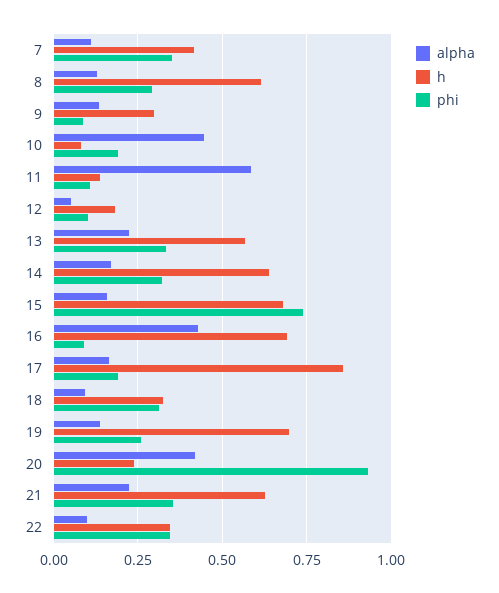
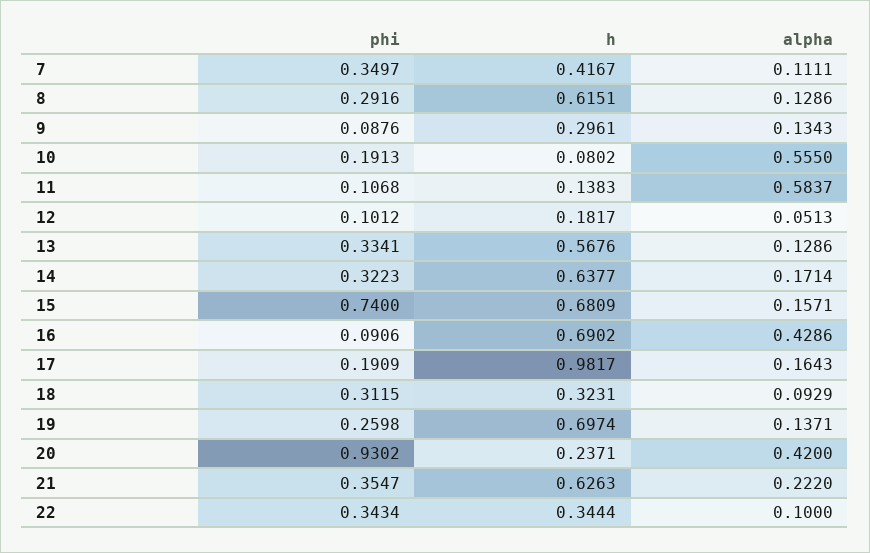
  {
    "alpha": {
      "7": 0.1111,
      "8": 0.1286,
      "9": 0.1343,
-     "10": 0.45,
+     "10": 0.555,
      "11": 0.5837,
      "12": 0.0513,
-     "13": 0.225,
+     "13": 0.1286,
      "14": 0.1714,
      "15": 0.1571,
      "16": 0.4286,
      "17": 0.1643,
      "18": 0.0929,
      "19": 0.1371,
      "20": 0.42,
      "21": 0.222,
      "22": 0.1
    },
    "h": {
      "7": 0.4167,
      "8": 0.6151,
      "9": 0.2961,
      "10": 0.0802,
      "11": 0.1383,
      "12": 0.1817,
      "13": 0.5676,
      "14": 0.6377,
      "15": 0.6809,
      "16": 0.6902,
-     "17": 0.85,
+     "17": 0.9817,
      "18": 0.3231,
      "19": 0.6974,
      "20": 0.2371,
      "21": 0.6263,
      "22": 0.3444
    },
    "phi": {
      "7": 0.3497,
      "8": 0.2916,
      "9": 0.0876,
      "10": 0.1913,
      "11": 0.1068,
      "12": 0.1012,
      "13": 0.3341,
      "14": 0.3223,
      "15": 0.74,
      "16": 0.0906,
      "17": 0.1909,
      "18": 0.3115,
      "19": 0.2598,
      "20": 0.9302,
      "21": 0.3547,
      "22": 0.3434
    }
  }

